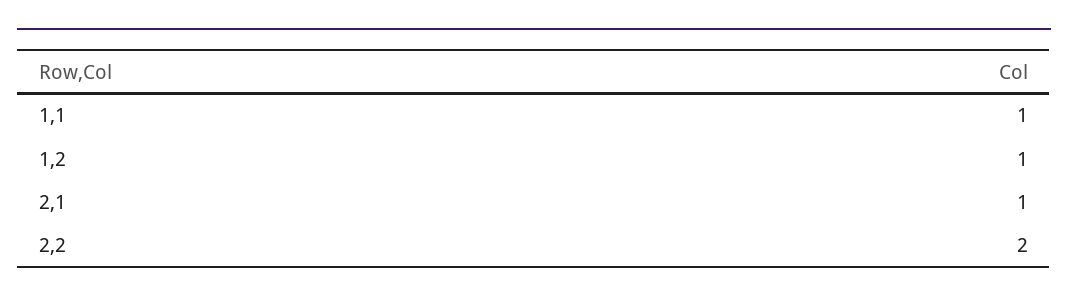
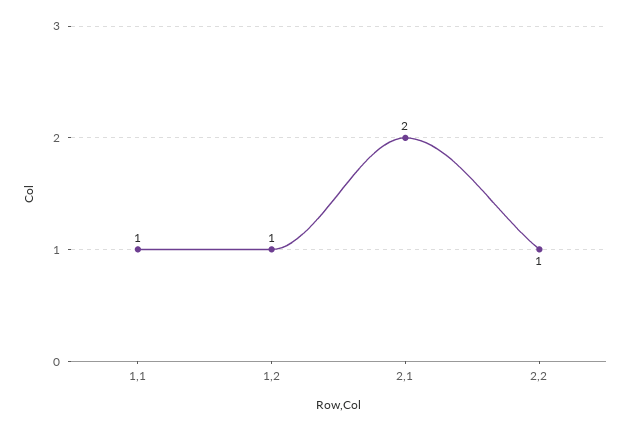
  {
    "1,1": 1,
    "1,2": 1,
-   "2,1": 1,
+   "2,1": 2,
-   "2,2": 2
+   "2,2": 1
  }

